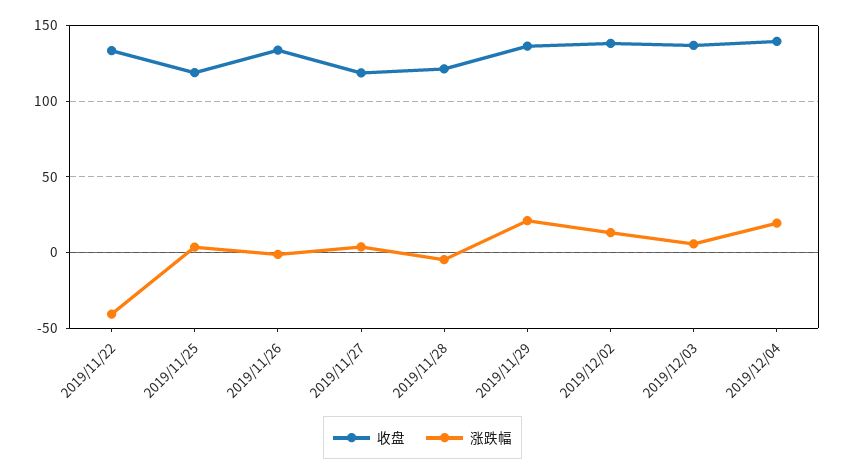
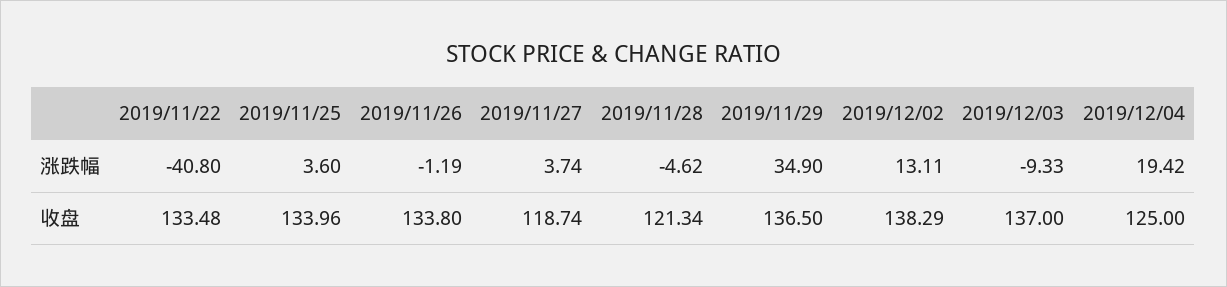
  {
    "收盘": {
      "2019/11/22": 133.48,
-     "2019/11/25": 120,
+     "2019/11/25": 133.96,
      "2019/11/26": 133.8,
      "2019/11/27": 118.74,
      "2019/11/28": 121.34,
      "2019/11/29": 136.5,
      "2019/12/02": 138.29,
      "2019/12/03": 137,
-     "2019/12/04": 140
+     "2019/12/04": 125
    },
    "涨跌幅": {
      "2019/11/22": -40.8,
      "2019/11/25": 3.6,
      "2019/11/26": -1.19,
      "2019/11/27": 3.74,
      "2019/11/28": -4.62,
-     "2019/11/29": 20,
+     "2019/11/29": 34.9,
      "2019/12/02": 13.11,
-     "2019/12/03": 5,
+     "2019/12/03": -9.33,
      "2019/12/04": 19.42
    }
  }

